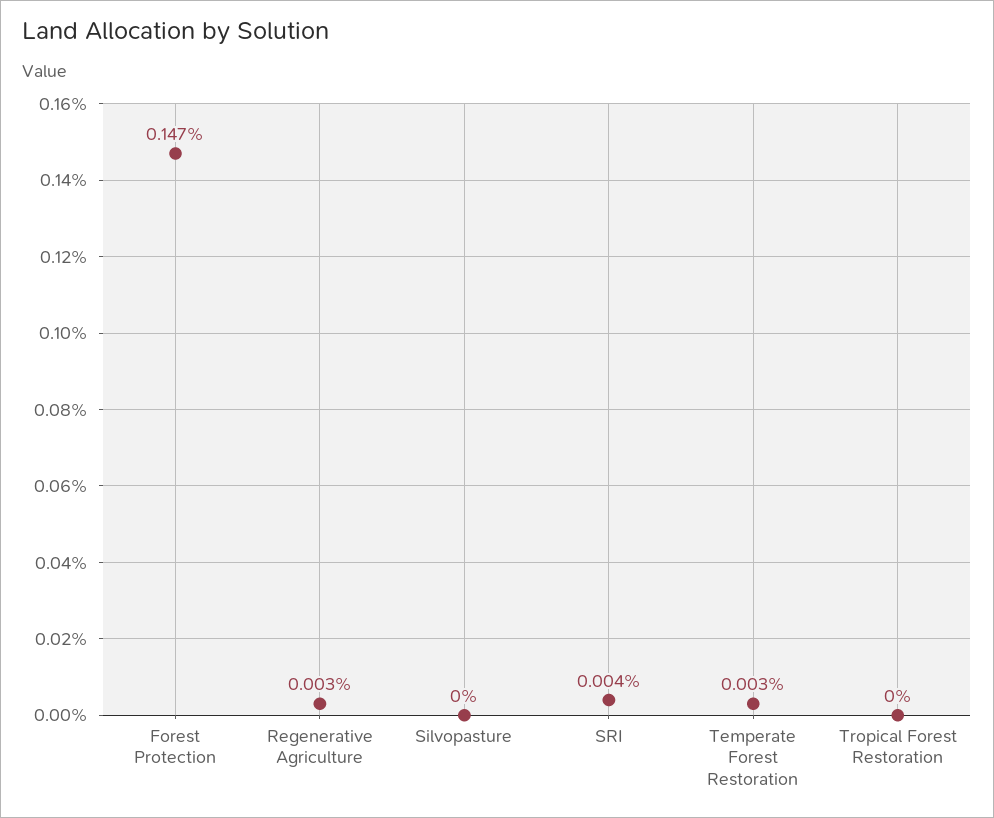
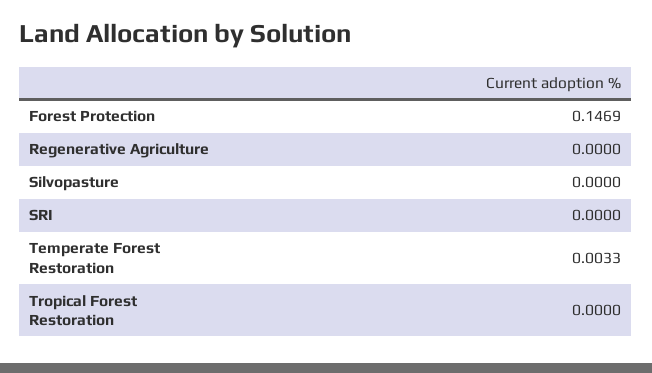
  {
    "Forest Protection": 0.1469,
-   "Regenerative Agriculture": 0.003,
+   "Regenerative Agriculture": 0,
    "Silvopasture": 0,
-   "SRI": 0.004,
+   "SRI": 0,
    "Temperate Forest Restoration": 0.0033,
    "Tropical Forest Restoration": 0
  }

